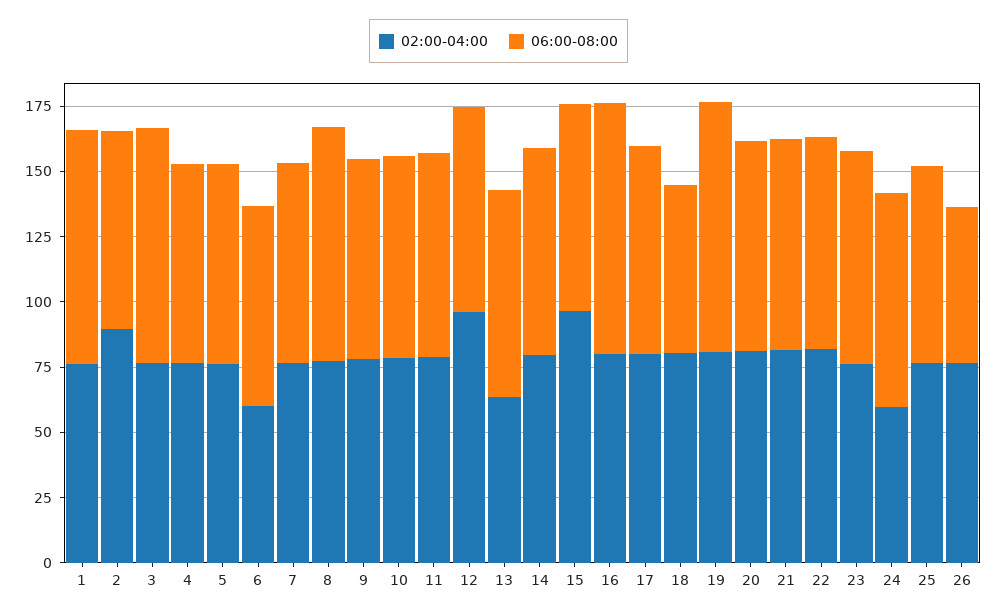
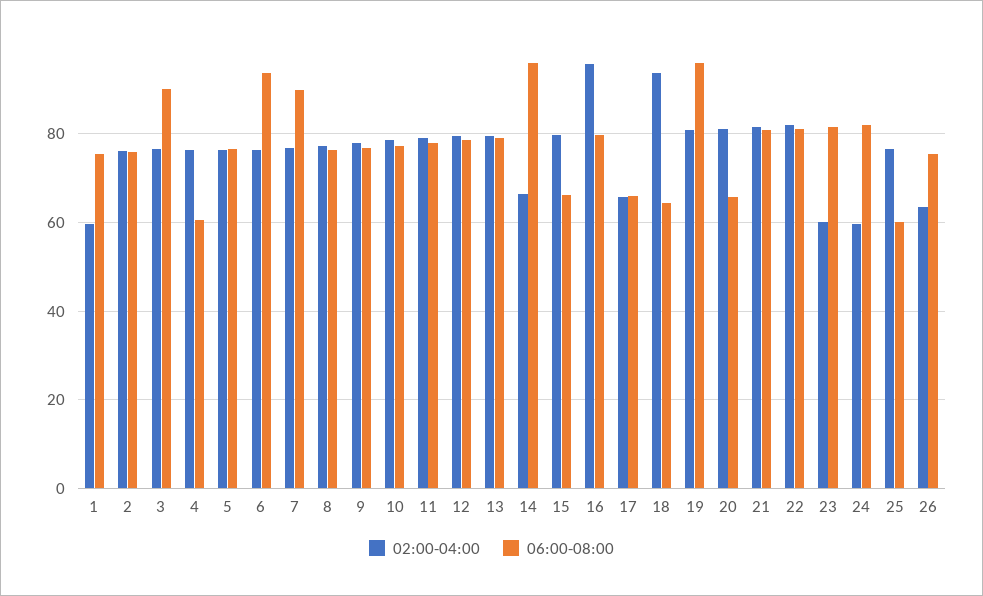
  {
    "02:00-04:00": {
-     "1": 75,
+     "1": 60,
-     "2": 90,
+     "2": 76,
      "3": 76,
      "4": 76,
      "5": 76,
-     "6": 60,
+     "6": 76,
      "7": 76,
      "8": 78,
      "9": 78,
      "10": 78,
      "11": 80,
-     "12": 95,
+     "12": 80,
-     "13": 65,
+     "13": 80,
-     "14": 80,
+     "14": 66,
-     "15": 95,
+     "15": 80,
-     "16": 80,
+     "16": 96,
-     "17": 80,
+     "17": 66,
-     "18": 80,
+     "18": 94,
      "19": 80,
      "20": 82,
      "21": 82,
      "22": 82,
-     "23": 75,
+     "23": 60,
      "24": 60,
      "25": 76,
-     "26": 75
+     "26": 64
    },
    "06:00-08:00": {
-     "1": 90,
+     "1": 76,
      "2": 76,
      "3": 90,
-     "4": 75,
+     "4": 60,
      "5": 76,
-     "6": 75,
+     "6": 94,
-     "7": 75,
+     "7": 90,
-     "8": 90,
+     "8": 76,
      "9": 76,
      "10": 78,
      "11": 78,
      "12": 78,
      "13": 80,
-     "14": 80,
+     "14": 96,
-     "15": 80,
+     "15": 66,
-     "16": 95,
+     "16": 80,
-     "17": 80,
+     "17": 66,
      "18": 64,
      "19": 96,
-     "20": 80,
+     "20": 66,
      "21": 80,
      "22": 82,
      "23": 82,
      "24": 82,
-     "25": 75,
+     "25": 60,
-     "26": 60
+     "26": 76
    }
  }

